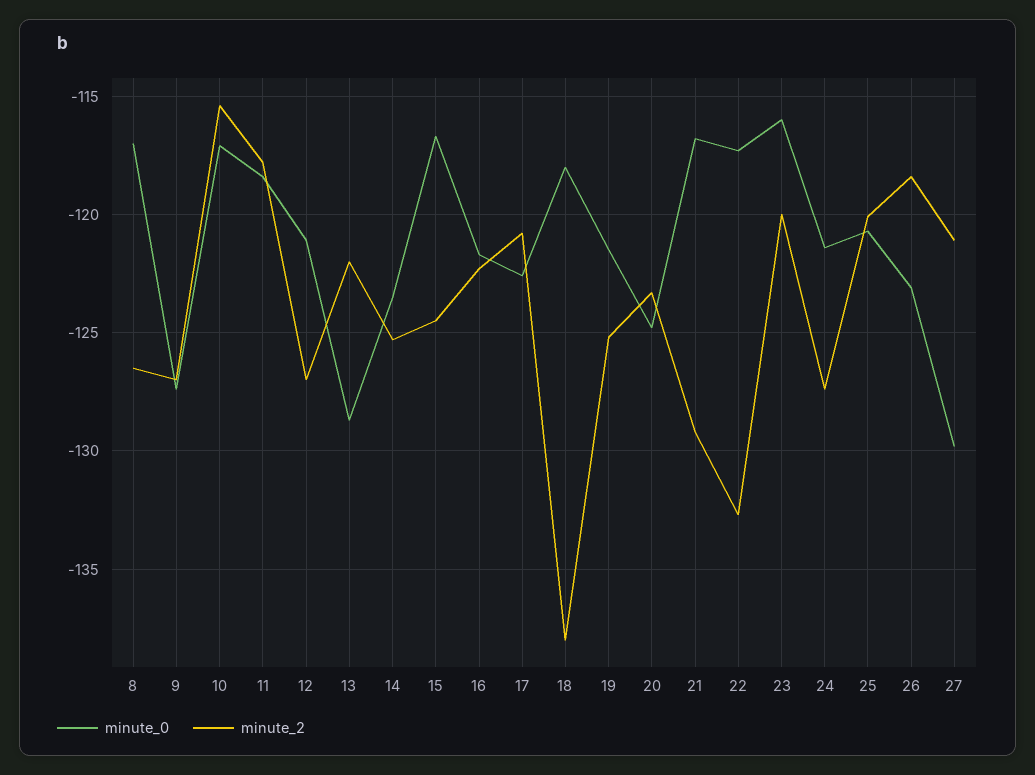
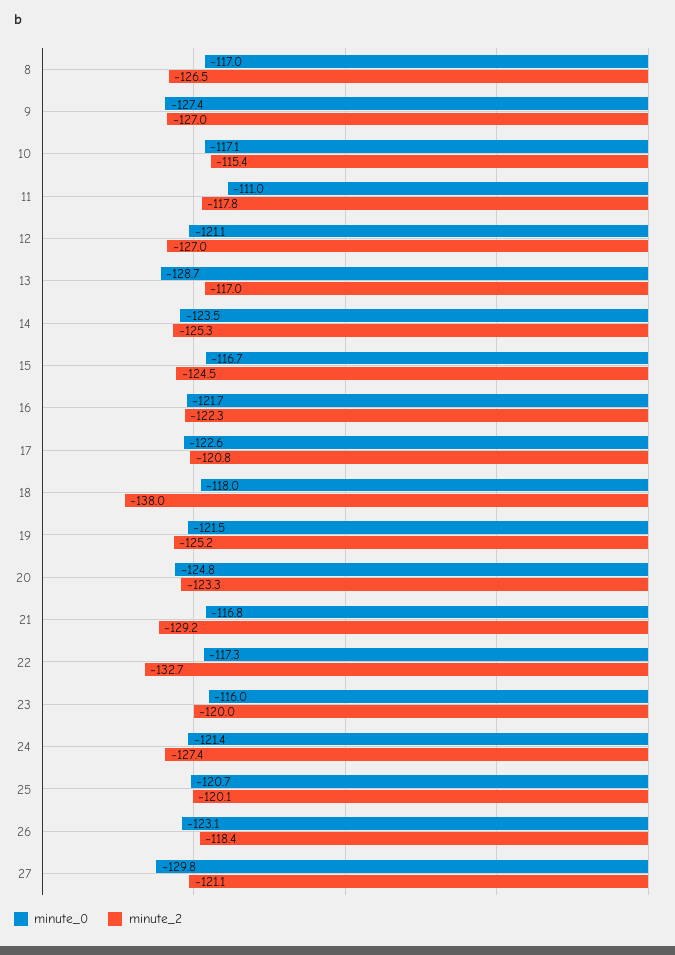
  {
    "minute_0": {
      "8": -117,
      "9": -127.4,
      "10": -117.1,
-     "11": -118.5,
+     "11": -111,
      "12": -121.1,
      "13": -128.7,
      "14": -123.5,
      "15": -116.7,
      "16": -121.7,
      "17": -122.6,
      "18": -118,
      "19": -121.5,
      "20": -124.8,
      "21": -116.8,
      "22": -117.3,
      "23": -116,
      "24": -121.4,
      "25": -120.7,
      "26": -123.1,
      "27": -129.8
    },
    "minute_2": {
      "8": -126.5,
      "9": -127,
      "10": -115.4,
      "11": -117.8,
      "12": -127,
-     "13": -122,
+     "13": -117,
      "14": -125.3,
      "15": -124.5,
      "16": -122.3,
      "17": -120.8,
      "18": -138,
      "19": -125.2,
      "20": -123.3,
      "21": -129.2,
      "22": -132.7,
      "23": -120,
      "24": -127.4,
      "25": -120.1,
      "26": -118.4,
      "27": -121.1
    }
  }

